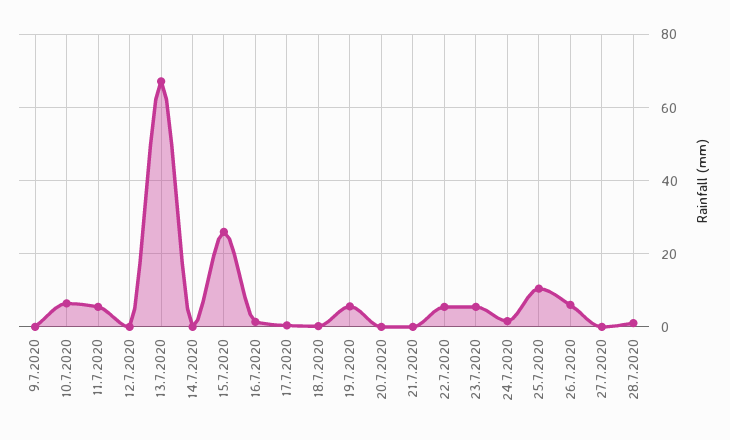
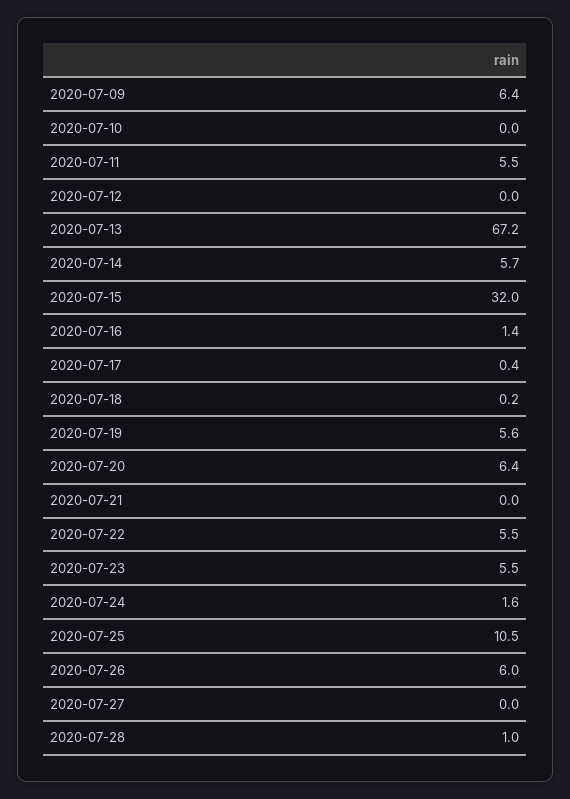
  {
-   "9.7.2020": 0,
+   "9.7.2020": 6.4,
-   "10.7.2020": 6,
+   "10.7.2020": 0,
    "11.7.2020": 5.5,
    "12.7.2020": 0,
    "13.7.2020": 67.2,
-   "14.7.2020": 0,
+   "14.7.2020": 5.7,
-   "15.7.2020": 26,
+   "15.7.2020": 32,
    "16.7.2020": 1.4,
    "17.7.2020": 0.4,
    "18.7.2020": 0.2,
    "19.7.2020": 5.6,
-   "20.7.2020": 0,
+   "20.7.2020": 6.4,
    "21.7.2020": 0,
    "22.7.2020": 5.5,
    "23.7.2020": 5.5,
    "24.7.2020": 1.6,
    "25.7.2020": 10.5,
    "26.7.2020": 6,
    "27.7.2020": 0,
    "28.7.2020": 1
  }

